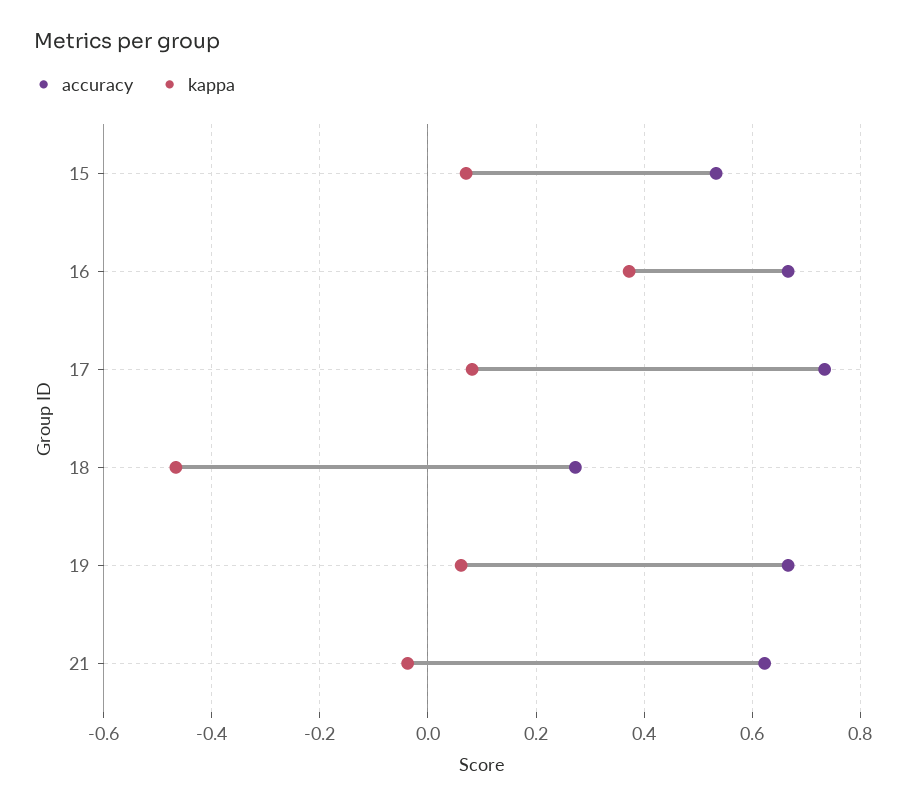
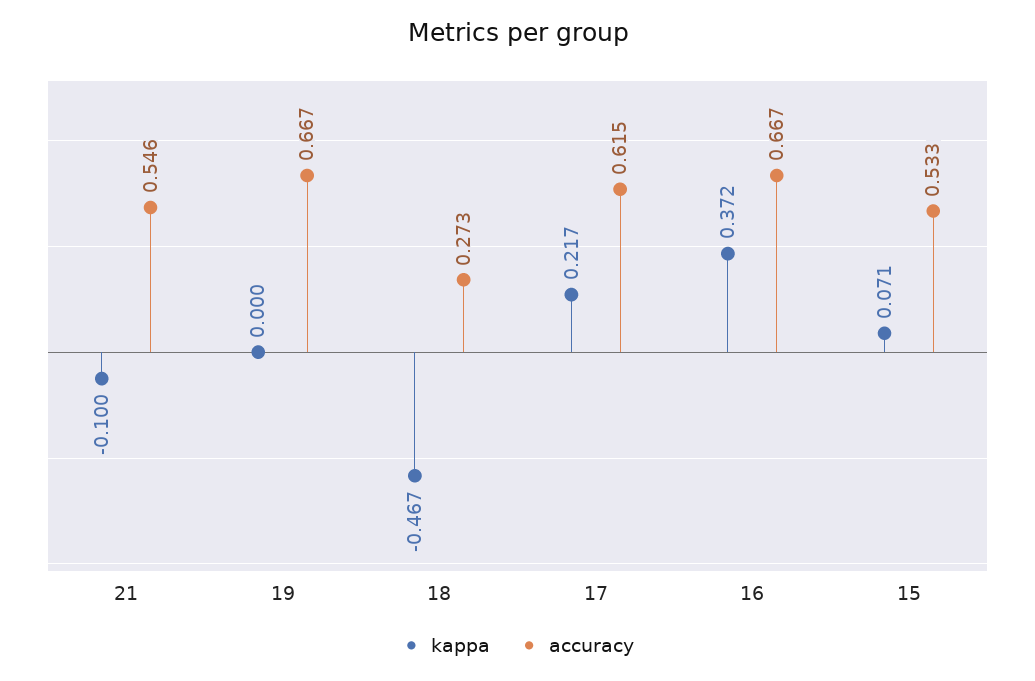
  {
    "accuracy": {
      "15": 0.533,
      "16": 0.667,
-     "17": 0.74,
+     "17": 0.615,
      "18": 0.273,
      "19": 0.667,
-     "21": 0.62
+     "21": 0.546
    },
    "kappa": {
      "15": 0.071,
      "16": 0.372,
-     "17": 0.08,
+     "17": 0.217,
      "18": -0.467,
-     "19": 0.06,
+     "19": 0,
-     "21": -0.04
+     "21": -0.1
    }
  }

